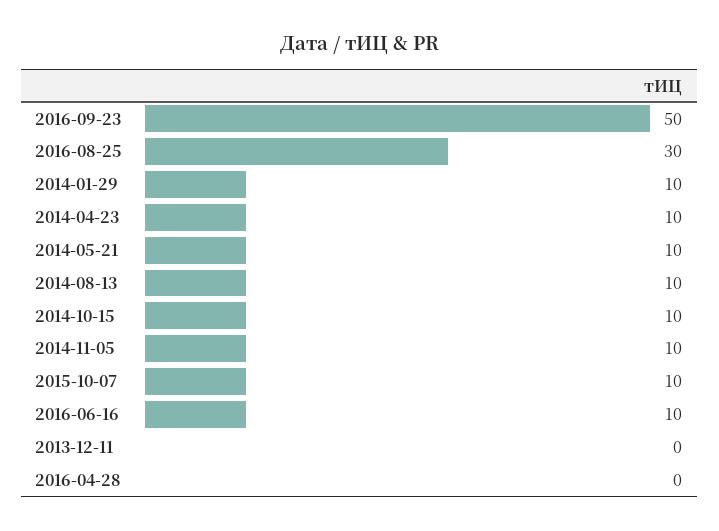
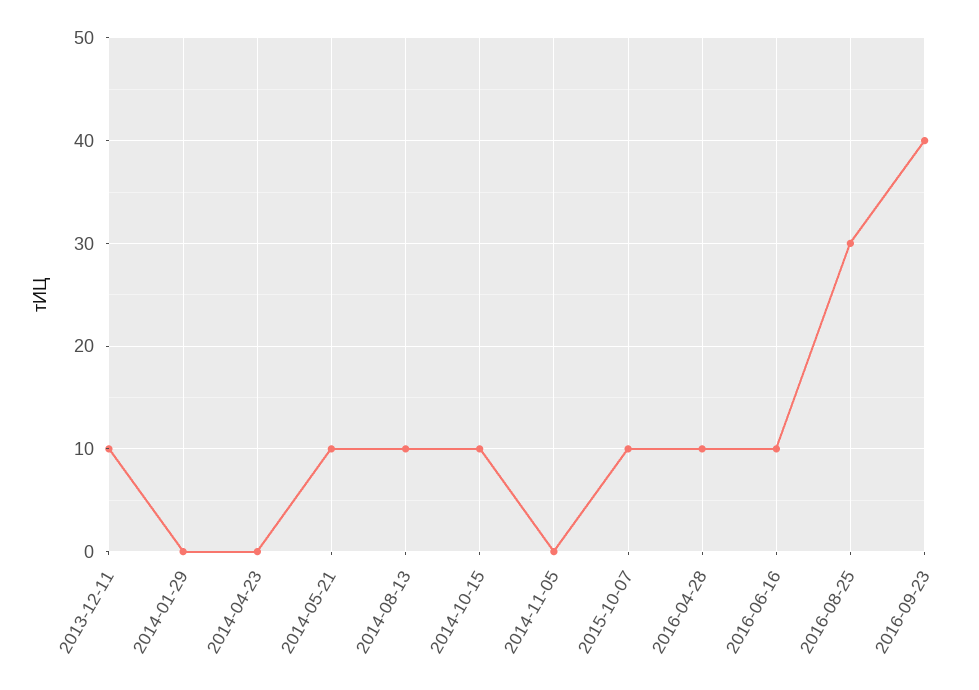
  {
-   "2016-09-23": 50,
+   "2016-09-23": 40,
    "2016-08-25": 30,
-   "2014-01-29": 10,
+   "2014-01-29": 0,
-   "2014-04-23": 10,
+   "2014-04-23": 0,
    "2014-05-21": 10,
    "2014-08-13": 10,
    "2014-10-15": 10,
-   "2014-11-05": 10,
+   "2014-11-05": 0,
    "2015-10-07": 10,
    "2016-06-16": 10,
-   "2013-12-11": 0,
+   "2013-12-11": 10,
-   "2016-04-28": 0
+   "2016-04-28": 10
  }

